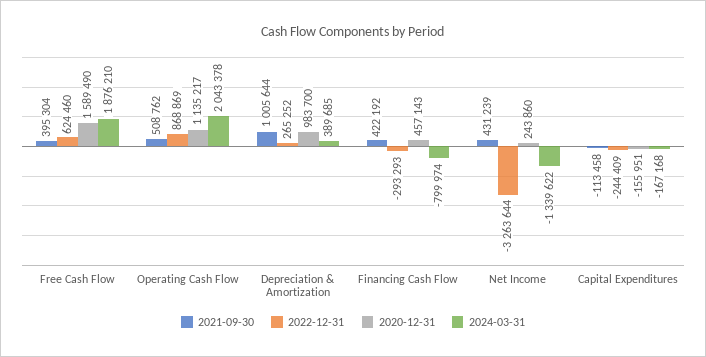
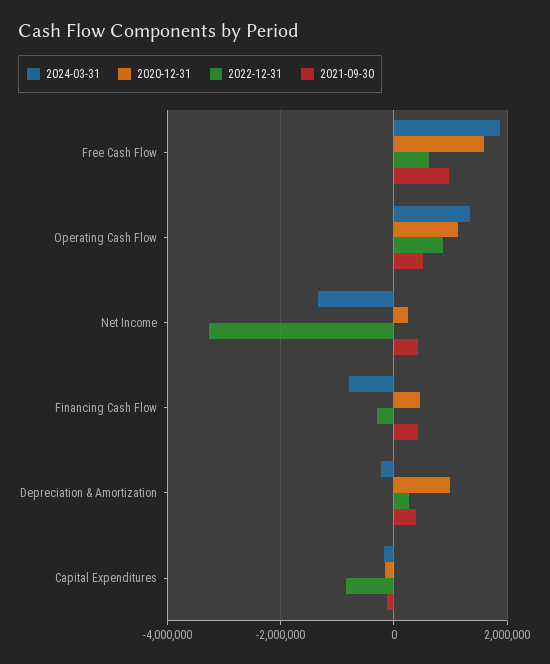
  {
    "2021-09-30": {
-     "Free Cash Flow": 395304,
+     "Free Cash Flow": 1000000,
      "Operating Cash Flow": 508762,
-     "Depreciation & Amortization": 1005644,
+     "Depreciation & Amortization": 400000,
      "Financing Cash Flow": 422192,
      "Net Income": 431239,
      "Capital Expenditures": -113458
    },
    "2022-12-31": {
      "Free Cash Flow": 624460,
      "Operating Cash Flow": 868869,
      "Depreciation & Amortization": 265252,
      "Financing Cash Flow": -293293,
      "Net Income": -3263644,
-     "Capital Expenditures": -244409
+     "Capital Expenditures": -800000
    },
    "2020-12-31": {
      "Free Cash Flow": 1589490,
      "Operating Cash Flow": 1135217,
      "Depreciation & Amortization": 983700,
      "Financing Cash Flow": 457143,
      "Net Income": 243860,
      "Capital Expenditures": -155951
    },
    "2024-03-31": {
      "Free Cash Flow": 1876210,
-     "Operating Cash Flow": 2043378,
+     "Operating Cash Flow": 1400000,
-     "Depreciation & Amortization": 389685,
+     "Depreciation & Amortization": -200000,
      "Financing Cash Flow": -799974,
      "Net Income": -1339622,
      "Capital Expenditures": -167168
    }
  }

